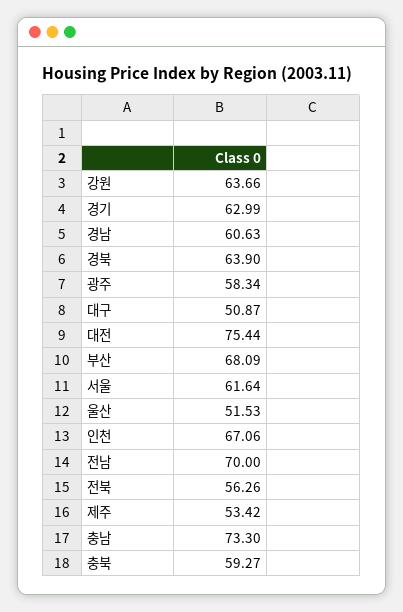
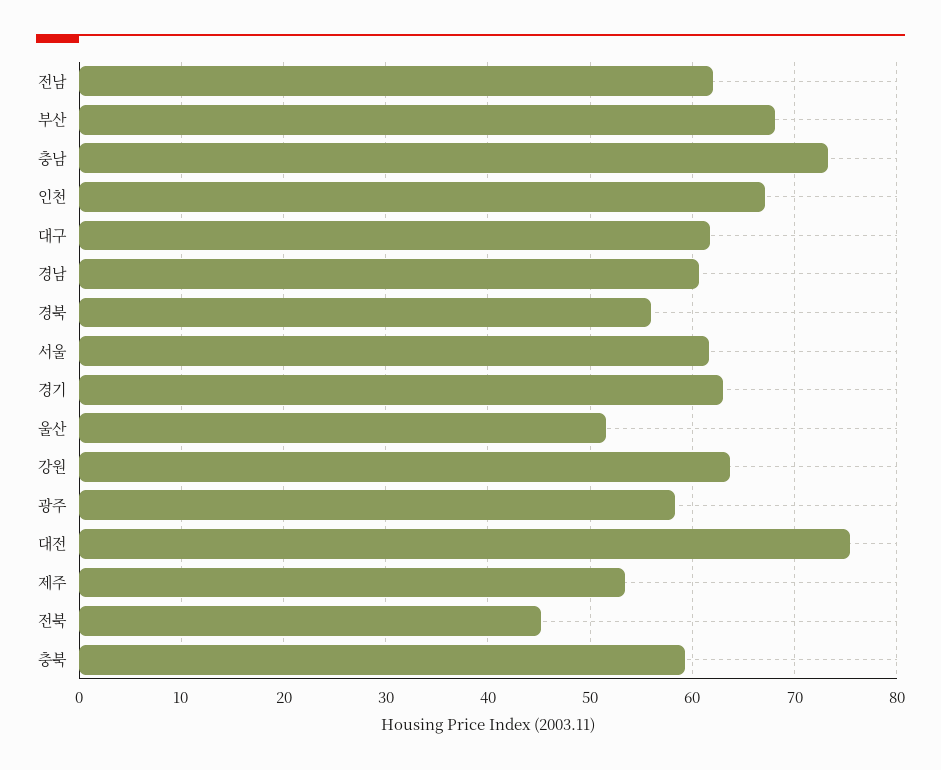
  {
    "강원": 63.66,
    "경기": 62.99,
    "경남": 60.63,
-   "경북": 63.9,
+   "경북": 56,
    "광주": 58.34,
-   "대구": 50.87,
+   "대구": 62,
    "대전": 75.44,
    "부산": 68.09,
    "서울": 61.64,
    "울산": 51.53,
    "인천": 67.06,
-   "전남": 70,
+   "전남": 62,
-   "전북": 56.26,
+   "전북": 45,
    "제주": 53.42,
    "충남": 73.3,
    "충북": 59.27
  }

